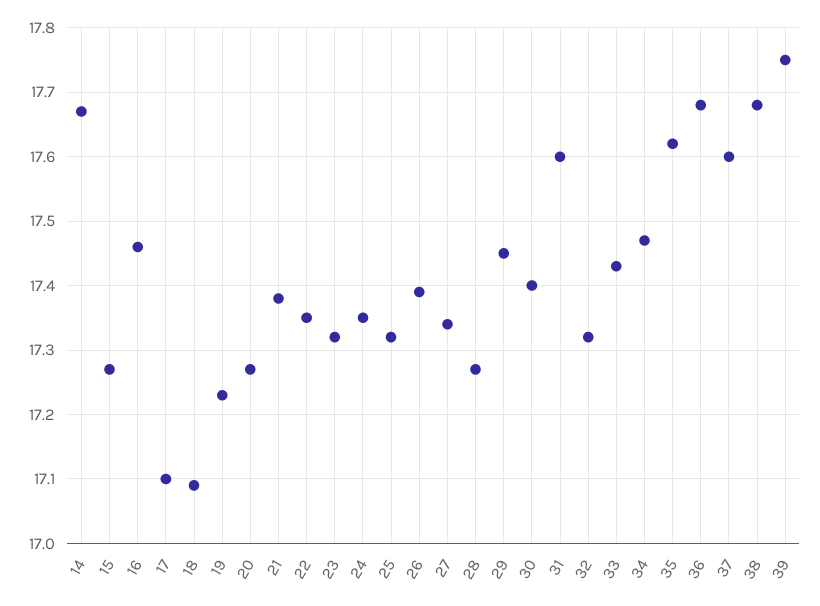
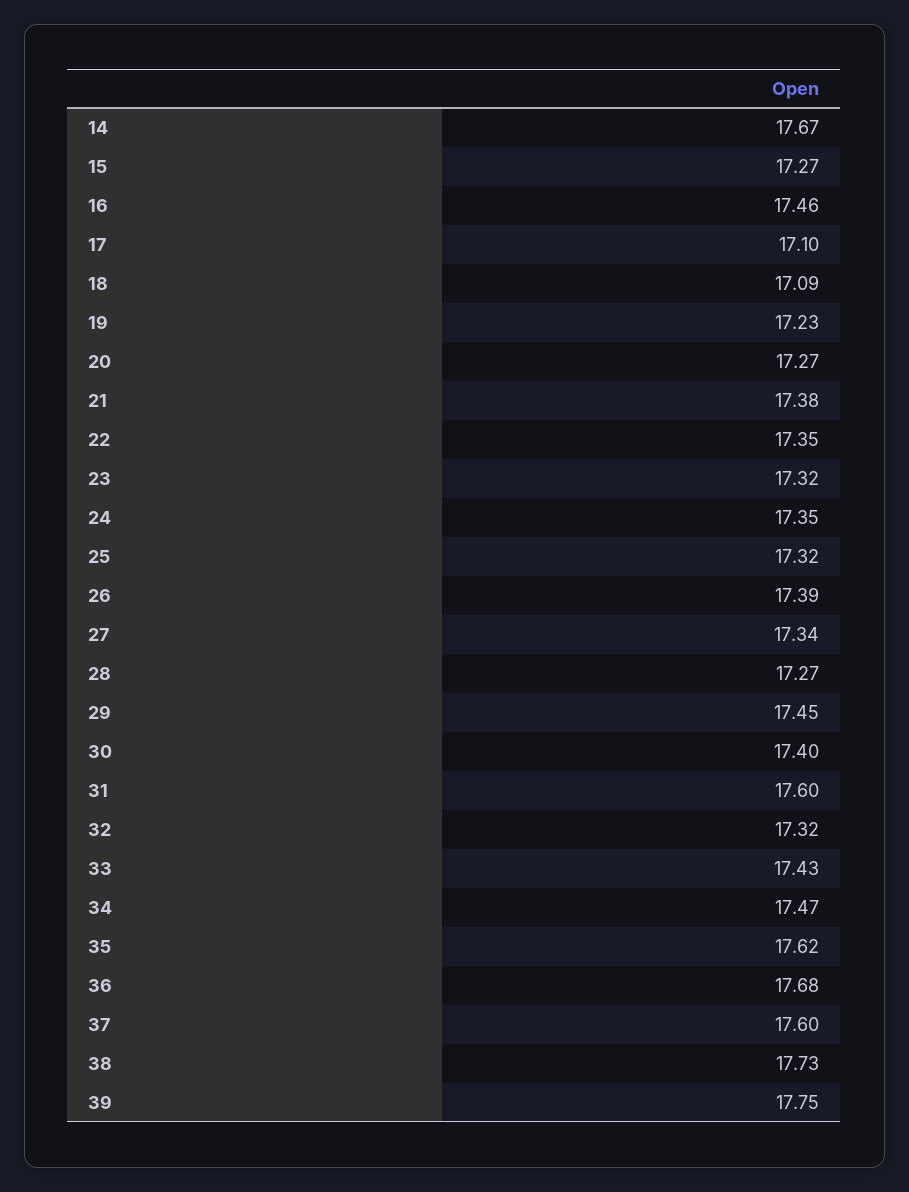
  {
    "14": 17.67,
    "15": 17.27,
    "16": 17.46,
    "17": 17.1,
    "18": 17.09,
    "19": 17.23,
    "20": 17.27,
    "21": 17.38,
    "22": 17.35,
    "23": 17.32,
    "24": 17.35,
    "25": 17.32,
    "26": 17.39,
    "27": 17.34,
    "28": 17.27,
    "29": 17.45,
    "30": 17.4,
    "31": 17.6,
    "32": 17.32,
    "33": 17.43,
    "34": 17.47,
    "35": 17.62,
    "36": 17.68,
    "37": 17.6,
-   "38": 17.68,
+   "38": 17.73,
    "39": 17.75
  }

